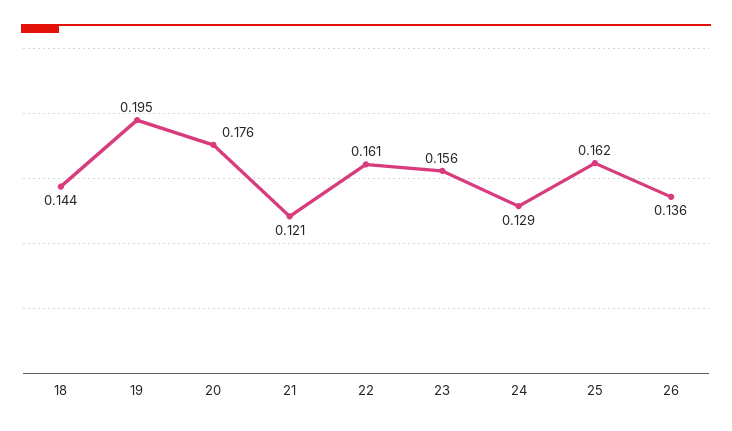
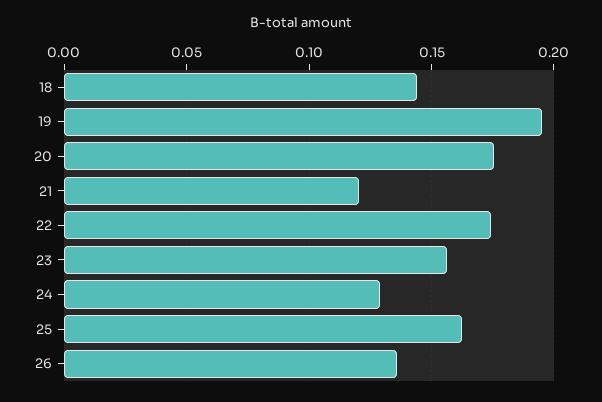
  {
    "18": 0.144,
    "19": 0.195,
    "20": 0.176,
    "21": 0.121,
-   "22": 0.161,
+   "22": 0.175,
    "23": 0.156,
    "24": 0.129,
    "25": 0.162,
    "26": 0.136
  }

